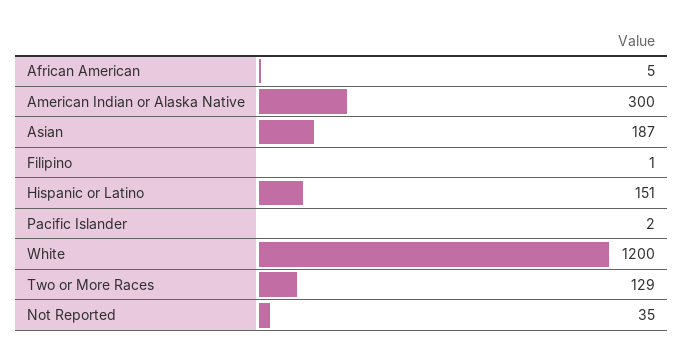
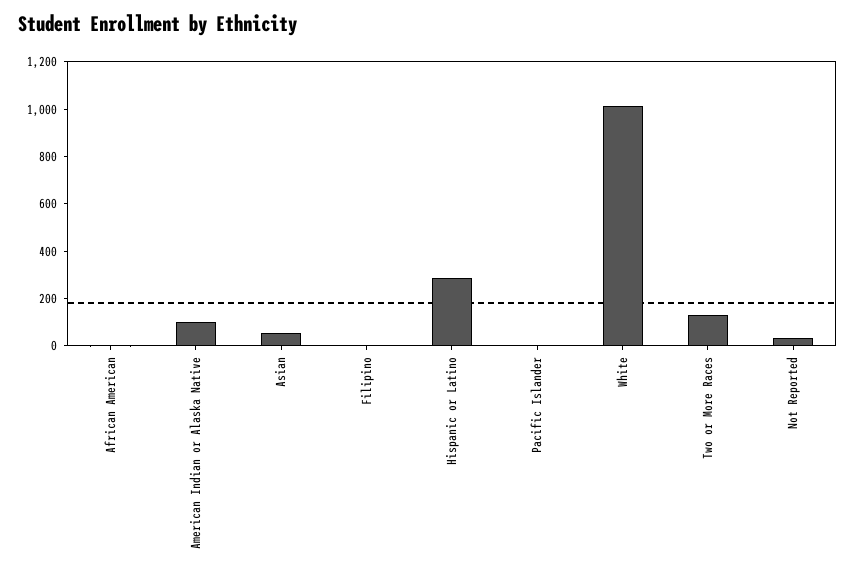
  {
    "African American": 5,
-   "American Indian or Alaska Native": 300,
+   "American Indian or Alaska Native": 100,
-   "Asian": 187,
+   "Asian": 50,
    "Filipino": 1,
-   "Hispanic or Latino": 151,
+   "Hispanic or Latino": 300,
    "Pacific Islander": 2,
-   "White": 1200,
+   "White": 1000,
    "Two or More Races": 129,
    "Not Reported": 35
  }

